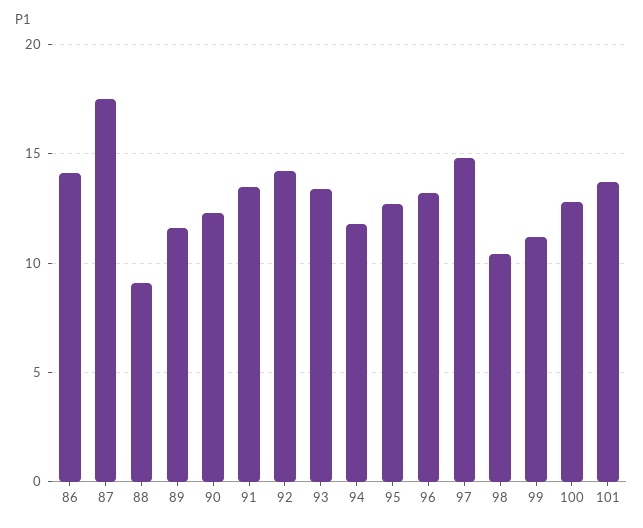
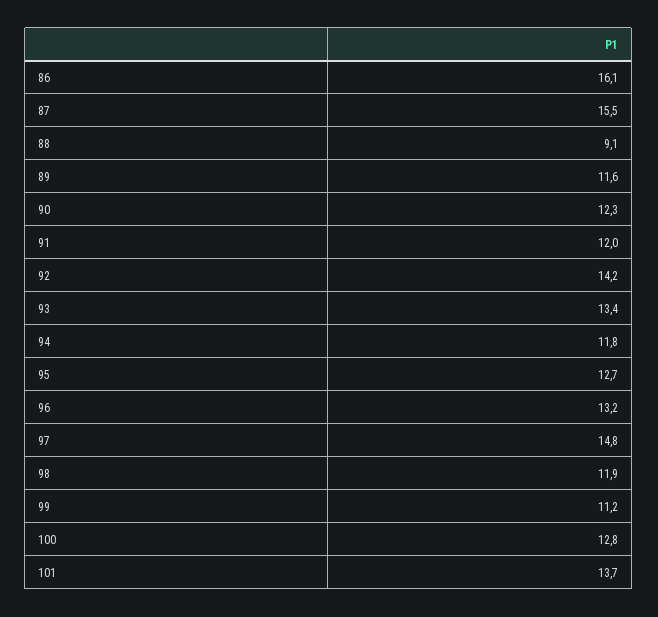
  {
-   "86": 14,
+   "86": 16.1,
-   "87": 17.5,
+   "87": 15.5,
    "88": 9.1,
    "89": 11.6,
    "90": 12.3,
-   "91": 13.5,
+   "91": 12,
    "92": 14.2,
    "93": 13.4,
    "94": 11.8,
    "95": 12.7,
    "96": 13.2,
    "97": 14.8,
-   "98": 10.5,
+   "98": 11.9,
    "99": 11.2,
    "100": 12.8,
    "101": 13.7
  }

